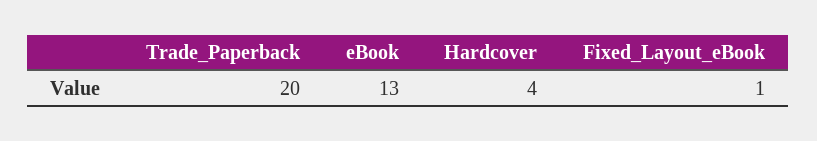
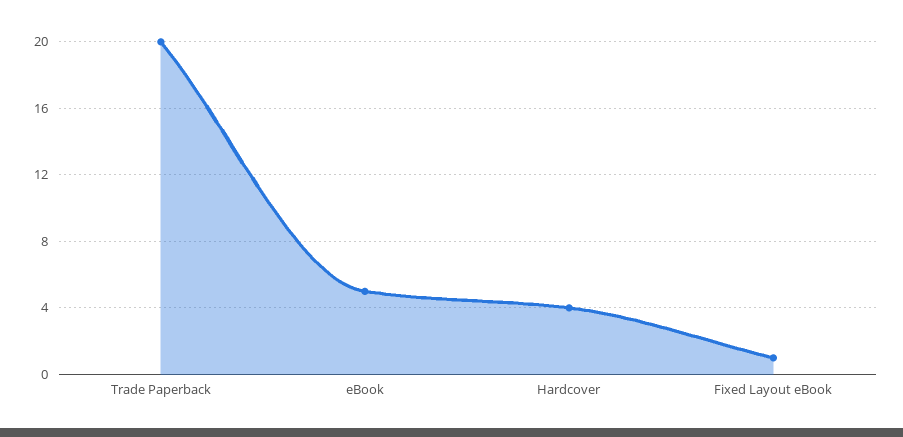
  {
    "Trade_Paperback": 20,
-   "eBook": 13,
+   "eBook": 5,
    "Hardcover": 4,
    "Fixed_Layout_eBook": 1
  }

